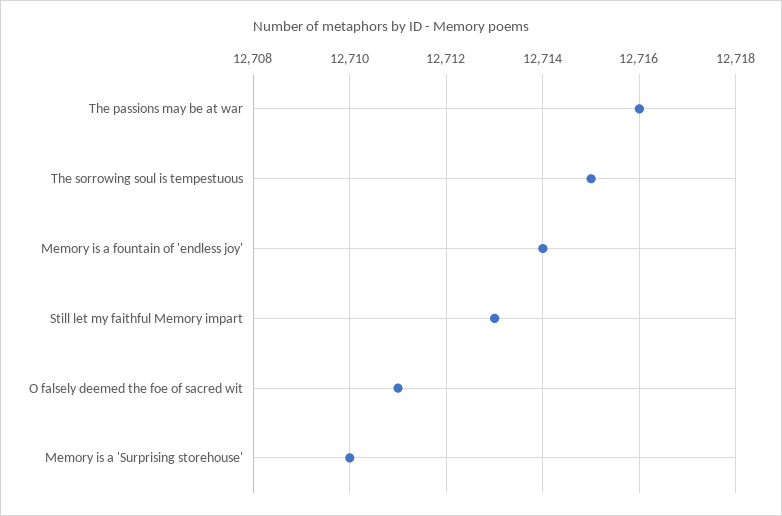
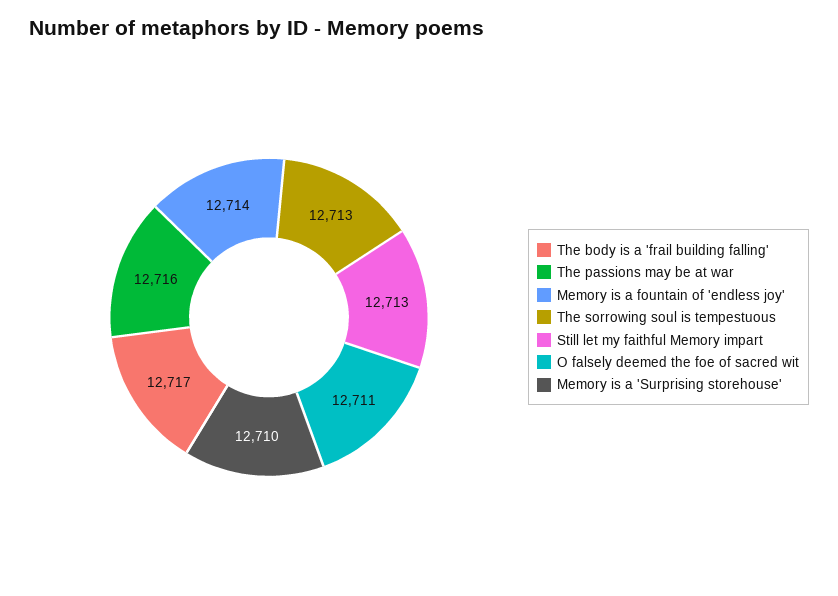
  {
    "The passions may be at war": 12716,
-   "The sorrowing soul is tempestuous": 12715,
+   "The sorrowing soul is tempestuous": 12713,
    "Memory is a fountain of 'endless joy'": 12714,
    "Still let my faithful Memory impart": 12713,
    "O falsely deemed the foe of sacred wit": 12711,
-   "Memory is a 'Surprising storehouse'": 12710
+   "Memory is a 'Surprising storehouse'": 12710,
+   "The body is a 'frail building falling'": 12717
  }

